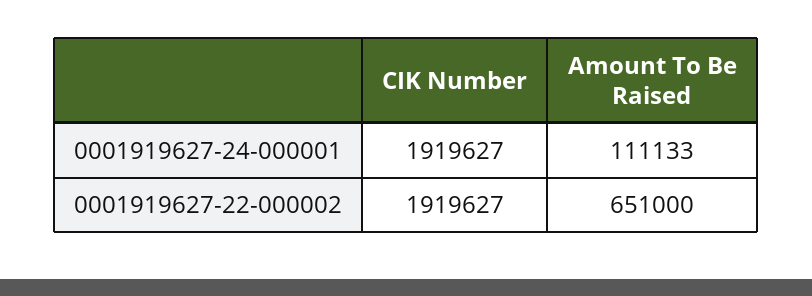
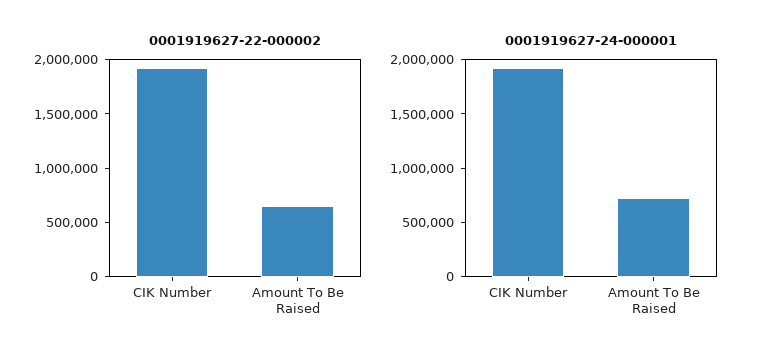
  {
    "0001919627-24-000001": {
      "CIK Number": 1919627,
-     "Amount To Be Raised": 111133
+     "Amount To Be Raised": 700000
    },
    "0001919627-22-000002": {
      "CIK Number": 1919627,
      "Amount To Be Raised": 651000
    }
  }

